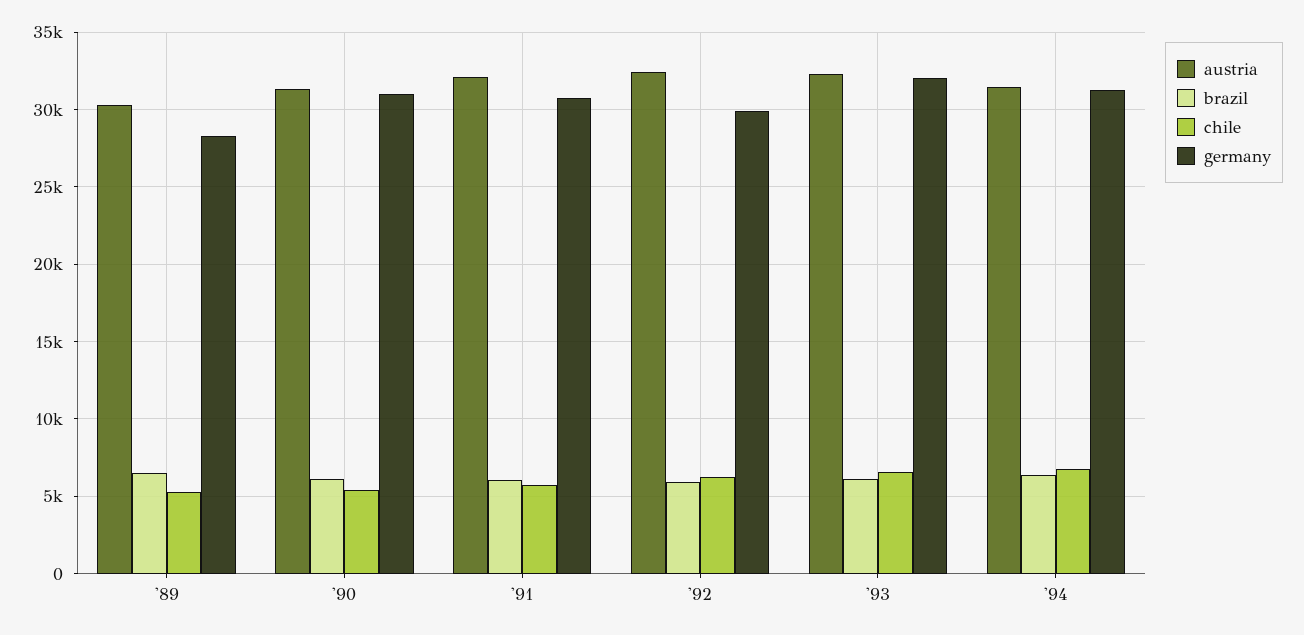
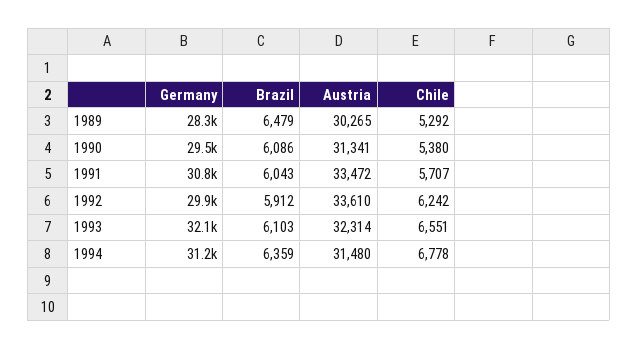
  {
    "austria": {
      "'89": 30265,
      "'90": 31341,
-     "'91": 32000,
+     "'91": 33472,
-     "'92": 32500,
+     "'92": 33610,
      "'93": 32314,
      "'94": 31480
    },
    "brazil": {
      "'89": 6479,
      "'90": 6086,
      "'91": 6043,
      "'92": 5912,
      "'93": 6103,
      "'94": 6359
    },
    "chile": {
      "'89": 5292,
      "'90": 5380,
      "'91": 5707,
      "'92": 6242,
      "'93": 6551,
      "'94": 6778
    },
    "germany": {
      "'89": 28300,
-     "'90": 31000,
+     "'90": 29500,
      "'91": 30800,
      "'92": 29900,
      "'93": 32100,
      "'94": 31200
    }
  }

